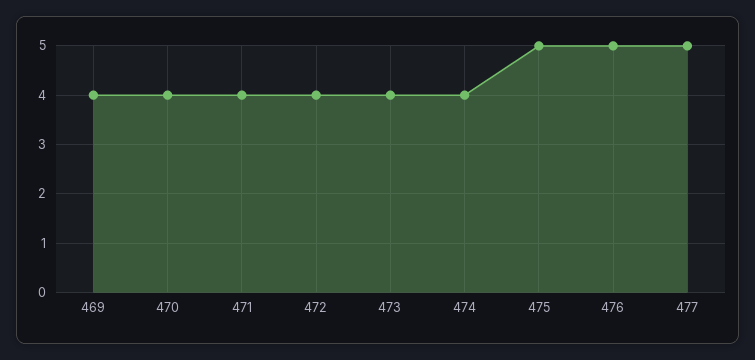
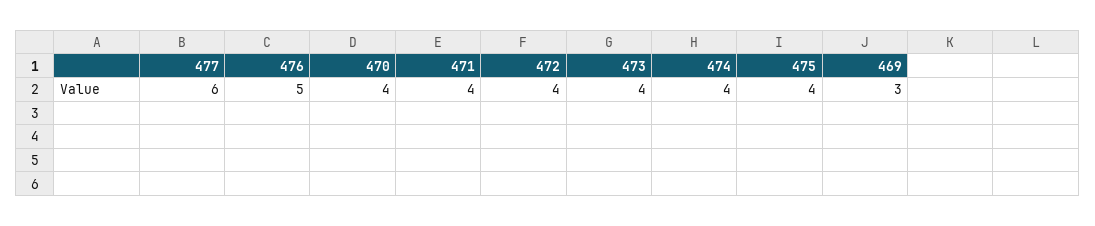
  {
-   "469": 4,
+   "469": 3,
    "470": 4,
    "471": 4,
    "472": 4,
    "473": 4,
    "474": 4,
-   "475": 5,
+   "475": 4,
    "476": 5,
-   "477": 5
+   "477": 6
  }

